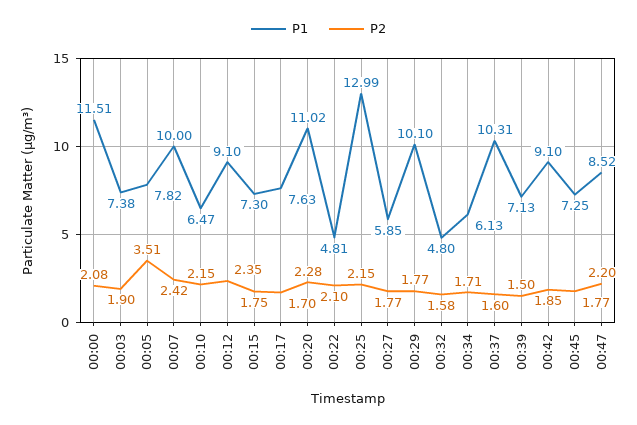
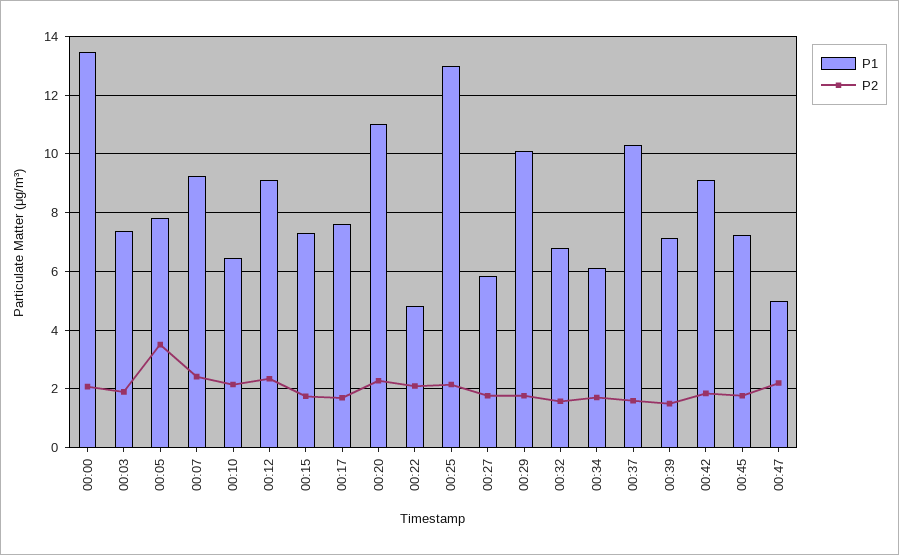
  {
    "P1": {
-     "00:00": 11.51,
+     "00:00": 13.5,
      "00:03": 7.38,
      "00:05": 7.82,
-     "00:07": 10,
+     "00:07": 9.25,
      "00:10": 6.47,
      "00:12": 9.1,
      "00:15": 7.3,
      "00:17": 7.63,
      "00:20": 11.02,
      "00:22": 4.81,
      "00:25": 12.99,
      "00:27": 5.85,
      "00:29": 10.1,
-     "00:32": 4.8,
+     "00:32": 6.75,
      "00:34": 6.13,
      "00:37": 10.31,
      "00:39": 7.13,
      "00:42": 9.1,
      "00:45": 7.25,
-     "00:47": 8.52
+     "00:47": 5
    },
    "P2": {
      "00:00": 2.08,
      "00:03": 1.9,
      "00:05": 3.51,
      "00:07": 2.42,
      "00:10": 2.15,
      "00:12": 2.35,
      "00:15": 1.75,
      "00:17": 1.7,
      "00:20": 2.28,
      "00:22": 2.1,
      "00:25": 2.15,
      "00:27": 1.77,
      "00:29": 1.77,
      "00:32": 1.58,
      "00:34": 1.71,
      "00:37": 1.6,
      "00:39": 1.5,
      "00:42": 1.85,
      "00:45": 1.77,
      "00:47": 2.2
    }
  }

